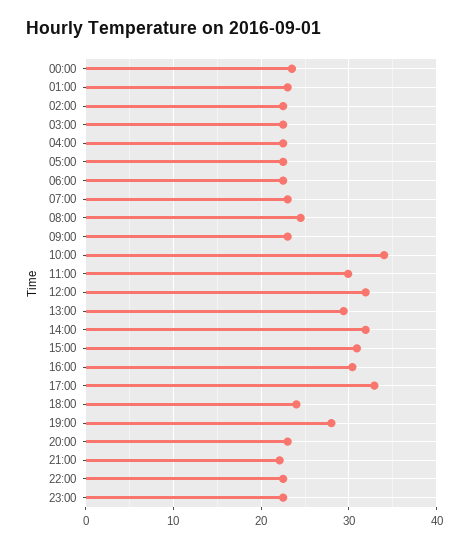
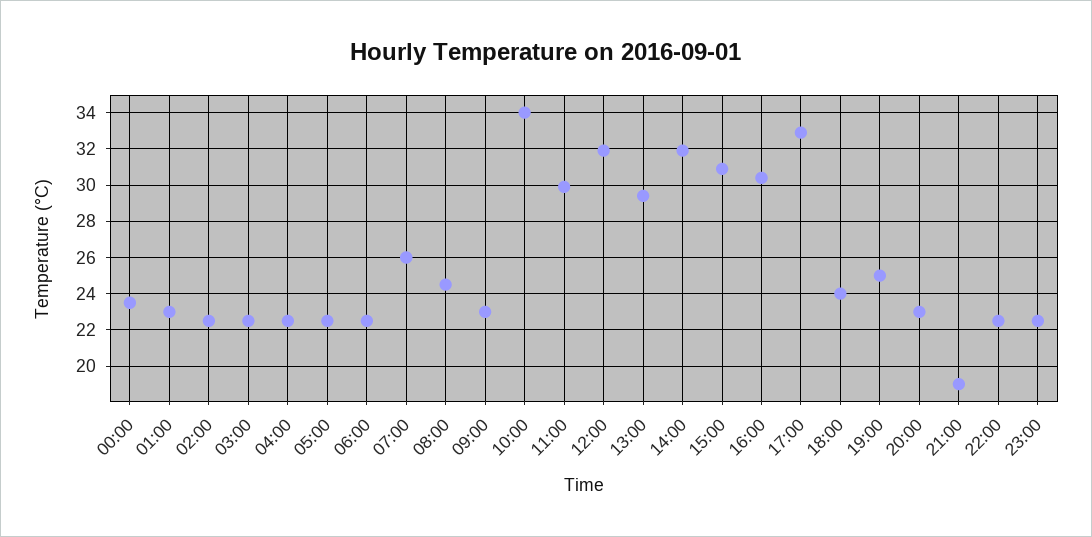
  {
    "00:00": 23.5,
    "01:00": 23,
    "02:00": 22.5,
    "03:00": 22.5,
    "04:00": 22.5,
    "05:00": 22.5,
    "06:00": 22.5,
-   "07:00": 23,
+   "07:00": 26,
    "08:00": 24.5,
    "09:00": 23,
    "10:00": 34,
    "11:00": 30,
    "12:00": 32,
    "13:00": 29.5,
    "14:00": 32,
    "15:00": 31,
    "16:00": 30.5,
    "17:00": 33,
    "18:00": 24,
-   "19:00": 28,
+   "19:00": 25,
    "20:00": 23,
-   "21:00": 22,
+   "21:00": 19,
    "22:00": 22.5,
    "23:00": 22.5
  }

